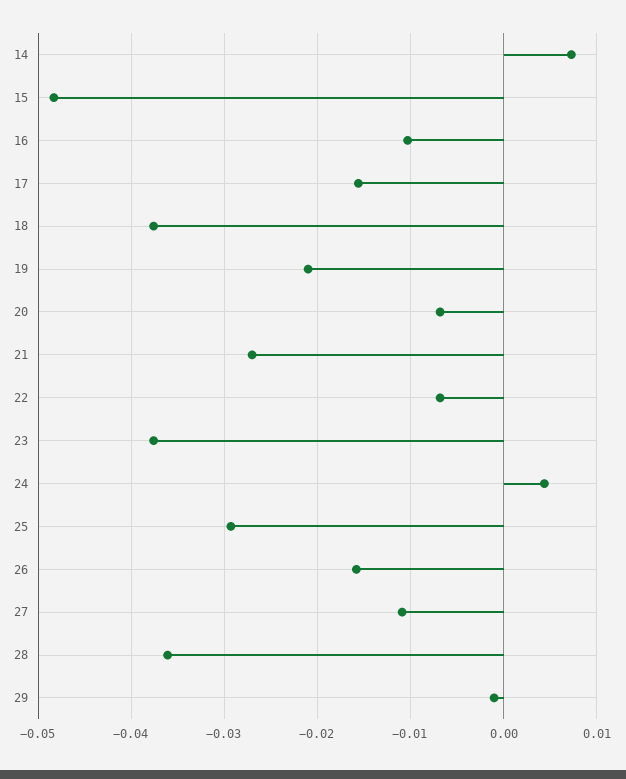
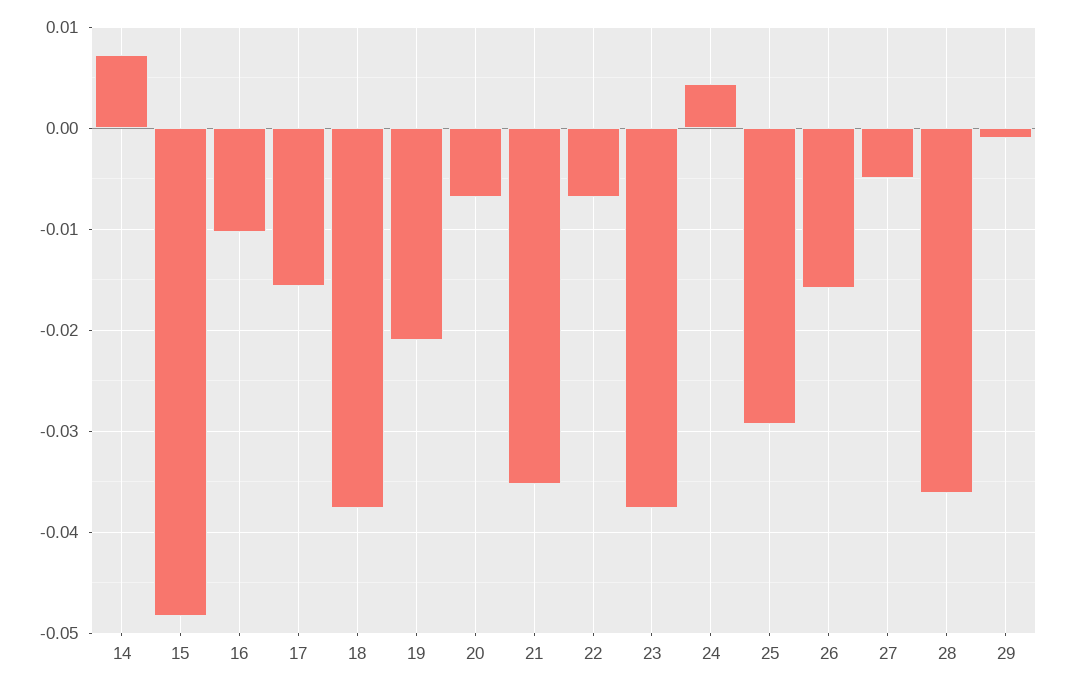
  {
    "14": 0.007,
    "15": -0.048,
    "16": -0.01,
    "17": -0.016,
    "18": -0.038,
    "19": -0.021,
    "20": -0.007,
-   "21": -0.027,
+   "21": -0.035,
    "22": -0.007,
    "23": -0.038,
    "24": 0.004,
    "25": -0.029,
    "26": -0.016,
-   "27": -0.011,
+   "27": -0.005,
    "28": -0.036,
    "29": -0.001
  }

